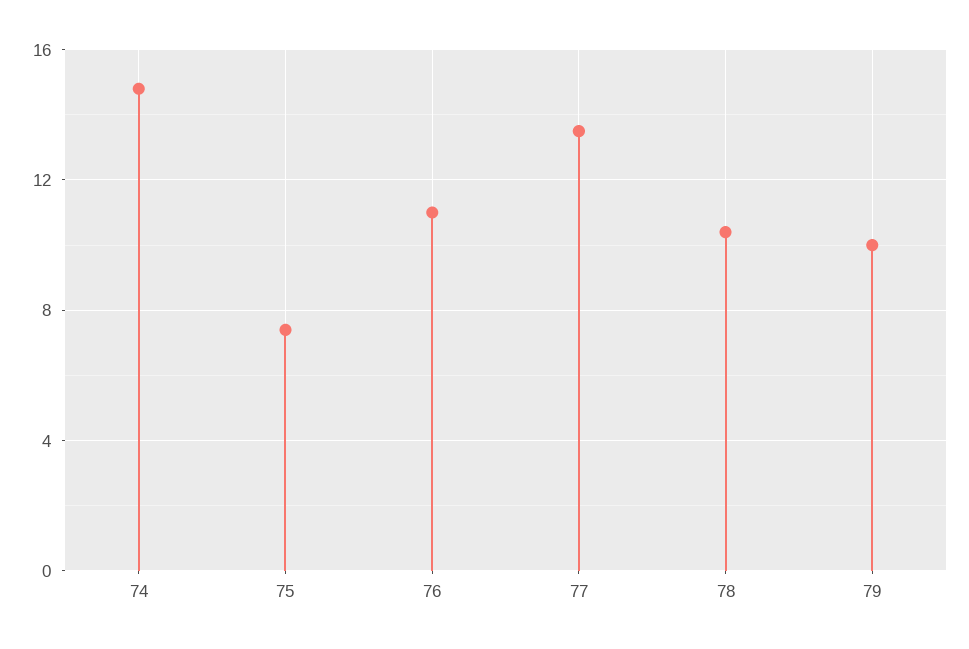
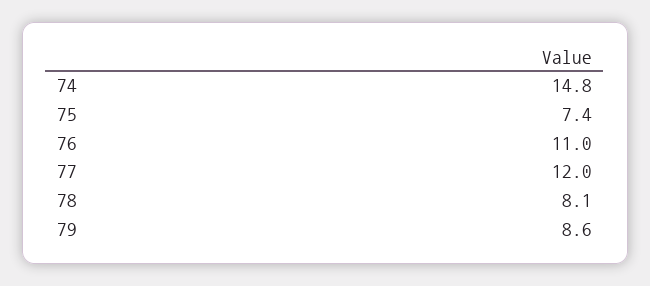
  {
    "74": 14.8,
    "75": 7.4,
    "76": 11,
-   "77": 13.5,
+   "77": 12,
-   "78": 10.5,
+   "78": 8.1,
-   "79": 10
+   "79": 8.6
  }

